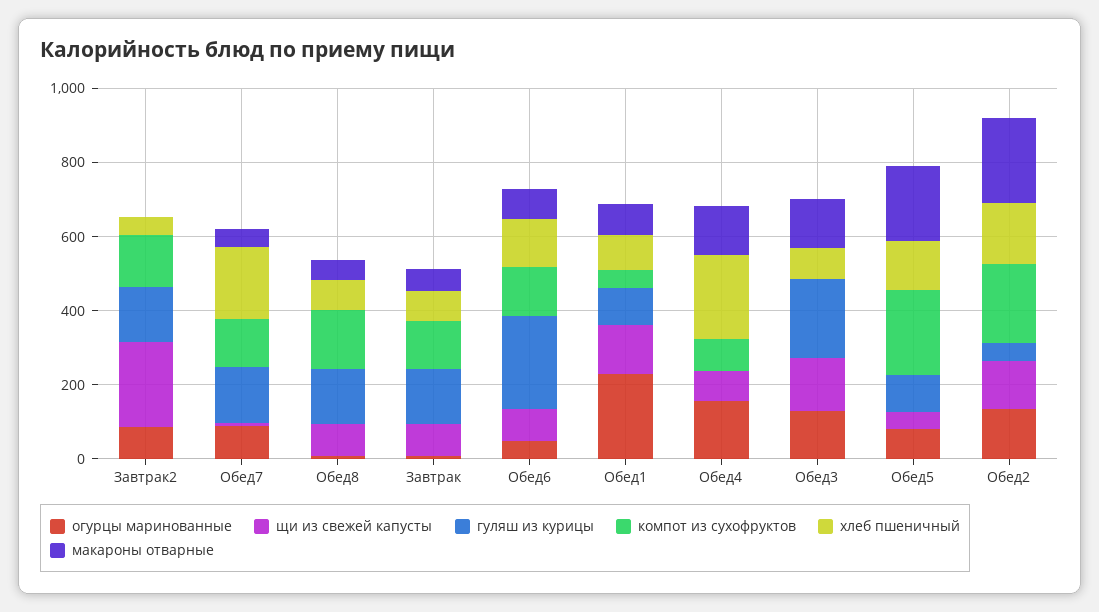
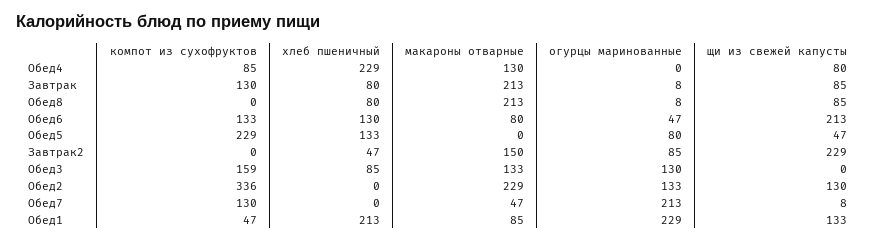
  {
    "огурцы маринованные": {
      "Завтрак2": 85,
-     "Обед7": 100,
+     "Обед7": 213,
      "Обед8": 8,
      "Завтрак": 8,
      "Обед6": 47,
      "Обед1": 229,
-     "Обед4": 150,
+     "Обед4": 0,
      "Обед3": 130,
      "Обед5": 80,
      "Обед2": 133
    },
    "щи из свежей капусты": {
      "Завтрак2": 229,
      "Обед7": 8,
      "Обед8": 85,
      "Завтрак": 85,
-     "Обед6": 100,
+     "Обед6": 213,
      "Обед1": 133,
      "Обед4": 80,
-     "Обед3": 150,
+     "Обед3": 0,
      "Обед5": 47,
      "Обед2": 130
    },
-   "гуляш из курицы": {
-     "Завтрак2": 150,
-     "Обед7": 150,
-     "Обед8": 150,
-     "Завтрак": 150,
-     "Обед6": 250,
-     "Обед1": 100,
-     "Обед4": 0,
-     "Обед3": 200,
-     "Обед5": 100,
-     "Обед2": 50
-   },
    "компот из сухофруктов": {
-     "Завтрак2": 150,
+     "Завтрак2": 0,
      "Обед7": 130,
-     "Обед8": 150,
+     "Обед8": 0,
      "Завтрак": 130,
      "Обед6": 133,
      "Обед1": 47,
      "Обед4": 85,
-     "Обед3": 0,
+     "Обед3": 159,
      "Обед5": 229,
-     "Обед2": 200
+     "Обед2": 336
    },
    "хлеб пшеничный": {
      "Завтрак2": 47,
-     "Обед7": 200,
+     "Обед7": 0,
      "Обед8": 80,
      "Завтрак": 80,
      "Обед6": 130,
-     "Обед1": 100,
+     "Обед1": 213,
      "Обед4": 229,
      "Обед3": 85,
      "Обед5": 133,
-     "Обед2": 150
+     "Обед2": 0
    },
    "макароны отварные": {
-     "Завтрак2": 0,
+     "Завтрак2": 150,
      "Обед7": 47,
-     "Обед8": 50,
+     "Обед8": 213,
-     "Завтрак": 50,
+     "Завтрак": 213,
      "Обед6": 80,
      "Обед1": 85,
      "Обед4": 130,
      "Обед3": 133,
-     "Обед5": 200,
+     "Обед5": 0,
      "Обед2": 229
    }
  }

